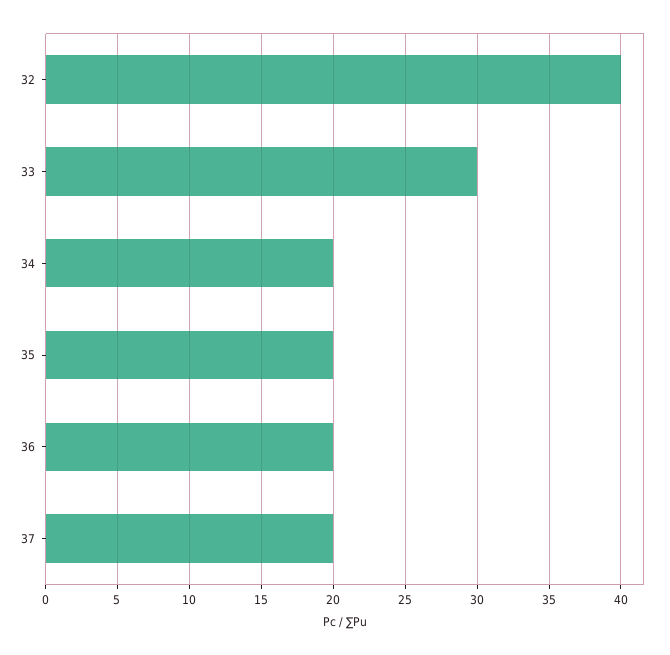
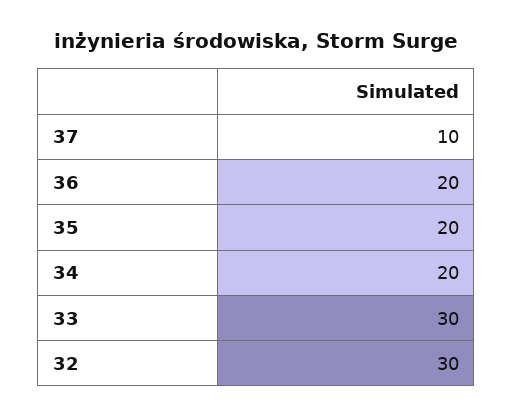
  {
-   "32": 40,
+   "32": 30,
    "33": 30,
    "34": 20,
    "35": 20,
    "36": 20,
-   "37": 20
+   "37": 10
  }

